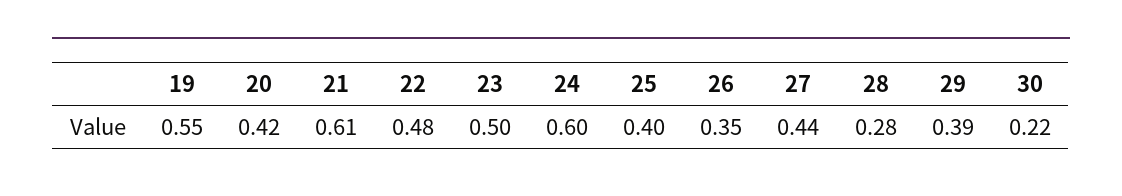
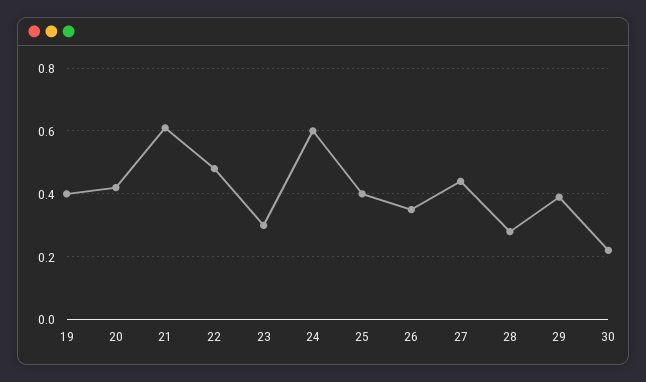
  {
-   "19": 0.55,
+   "19": 0.4,
    "20": 0.42,
    "21": 0.61,
    "22": 0.48,
-   "23": 0.5,
+   "23": 0.3,
    "24": 0.6,
    "25": 0.4,
    "26": 0.35,
    "27": 0.44,
    "28": 0.28,
    "29": 0.39,
    "30": 0.22
  }

